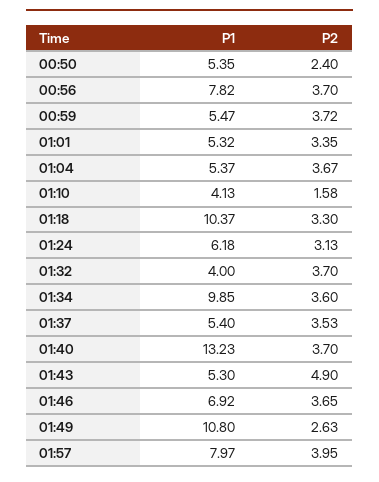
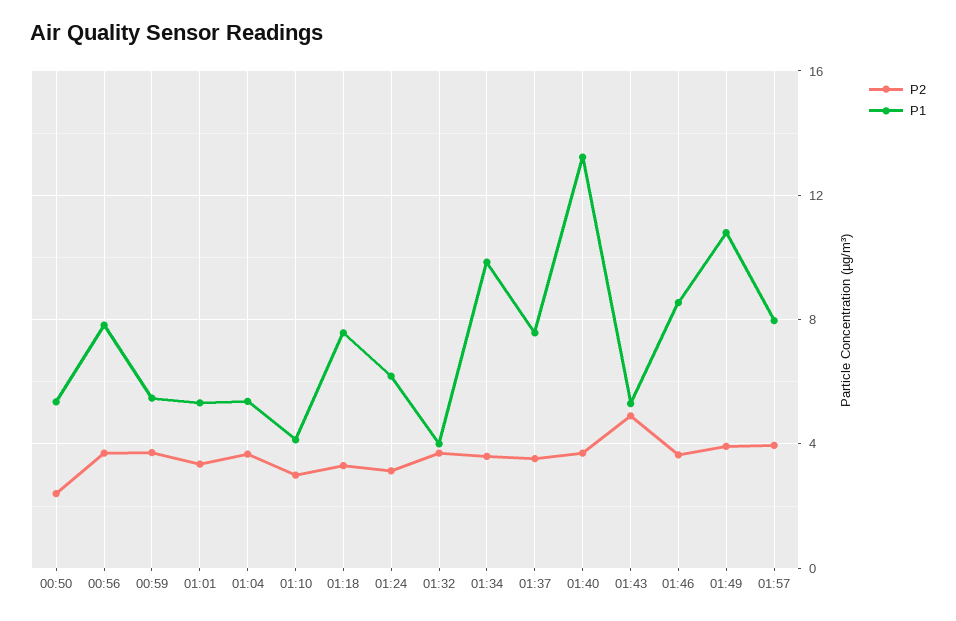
  {
    "P1": {
      "00:50": 5.35,
      "00:56": 7.82,
      "00:59": 5.47,
      "01:01": 5.32,
      "01:04": 5.37,
      "01:10": 4.13,
-     "01:18": 10.37,
+     "01:18": 7.5,
      "01:24": 6.18,
      "01:32": 4,
      "01:34": 9.85,
-     "01:37": 5.4,
+     "01:37": 7.5,
      "01:40": 13.23,
      "01:43": 5.3,
-     "01:46": 6.92,
+     "01:46": 8.5,
      "01:49": 10.8,
      "01:57": 7.97
    },
    "P2": {
      "00:50": 2.4,
      "00:56": 3.7,
      "00:59": 3.72,
      "01:01": 3.35,
      "01:04": 3.67,
-     "01:10": 1.58,
+     "01:10": 3,
      "01:18": 3.3,
      "01:24": 3.13,
      "01:32": 3.7,
      "01:34": 3.6,
      "01:37": 3.53,
      "01:40": 3.7,
      "01:43": 4.9,
      "01:46": 3.65,
-     "01:49": 2.63,
+     "01:49": 4,
      "01:57": 3.95
    }
  }

